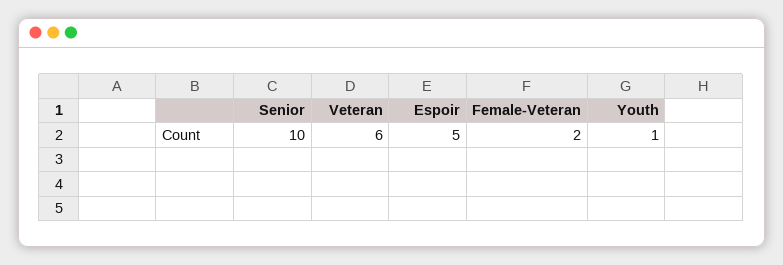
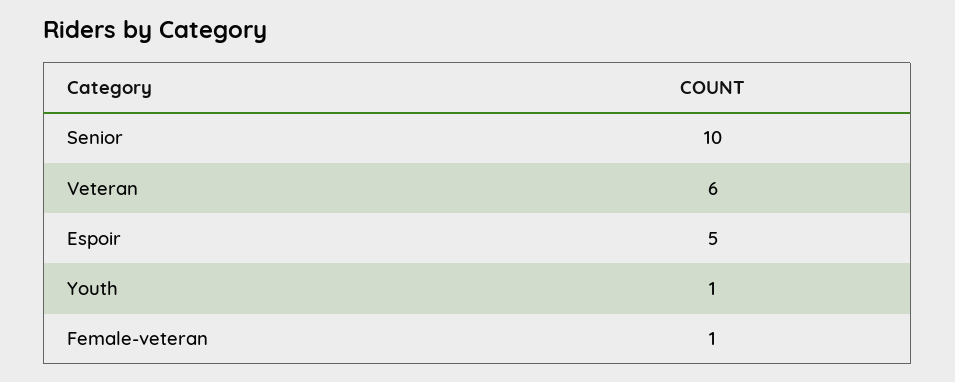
  {
    "Senior": 10,
    "Veteran": 6,
    "Espoir": 5,
-   "Female-Veteran": 2,
+   "Female-Veteran": 1,
    "Youth": 1
  }

